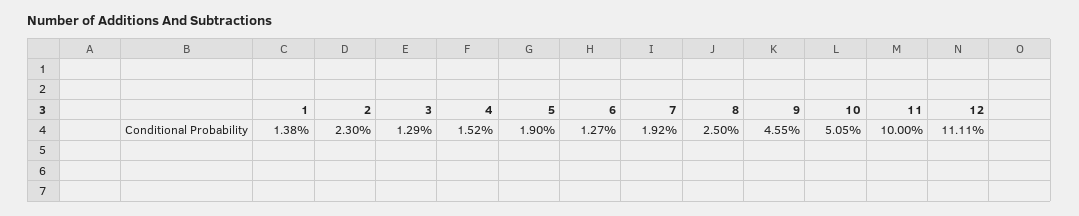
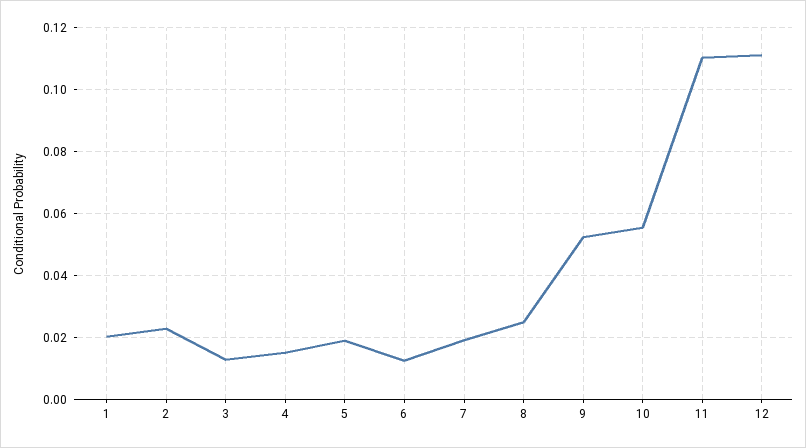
  {
-   "1": 0.0138,
+   "1": 0.02,
    "2": 0.023,
    "3": 0.0129,
    "4": 0.0152,
    "5": 0.019,
    "6": 0.0127,
    "7": 0.0192,
    "8": 0.025,
-   "9": 0.0455,
+   "9": 0.052,
-   "10": 0.0505,
+   "10": 0.056,
-   "11": 0.1,
+   "11": 0.11,
    "12": 0.1111
  }

